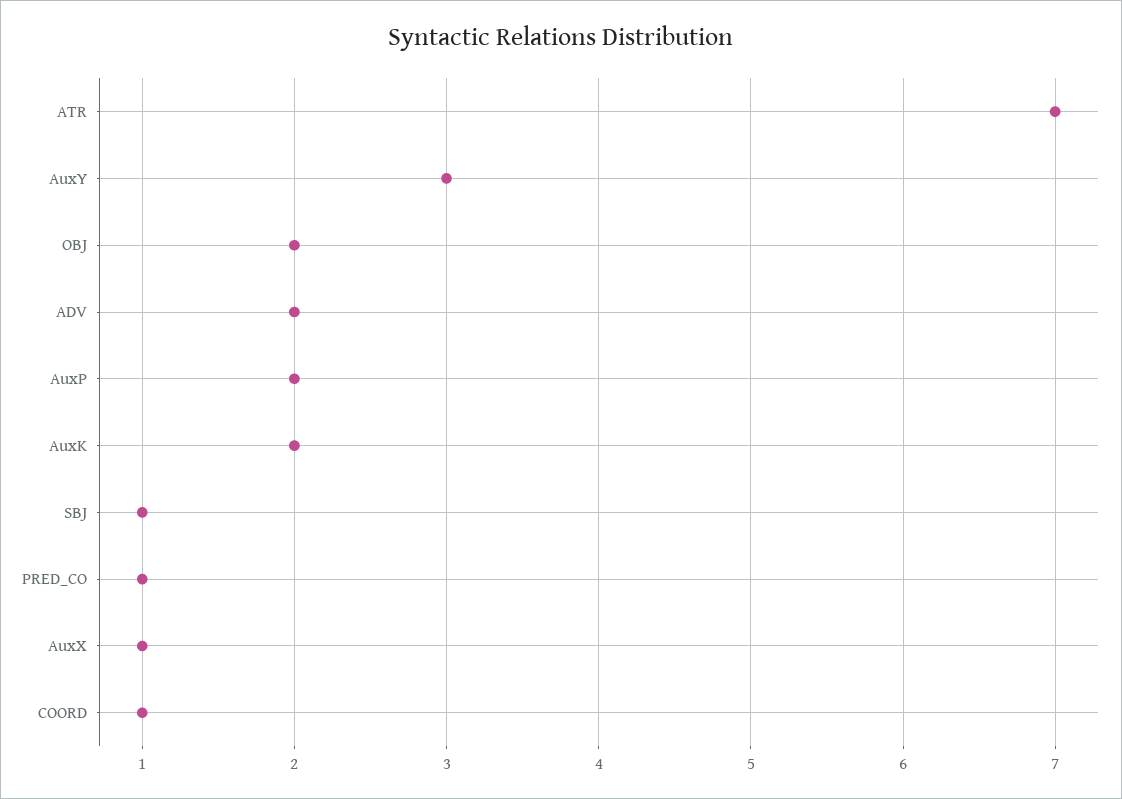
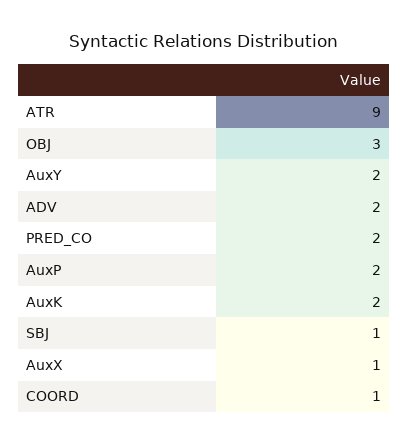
  {
-   "ATR": 7,
+   "ATR": 9,
-   "AuxY": 3,
+   "AuxY": 2,
-   "OBJ": 2,
+   "OBJ": 3,
    "ADV": 2,
    "AuxP": 2,
    "AuxK": 2,
    "SBJ": 1,
-   "PRED_CO": 1,
+   "PRED_CO": 2,
    "AuxX": 1,
    "COORD": 1
  }

